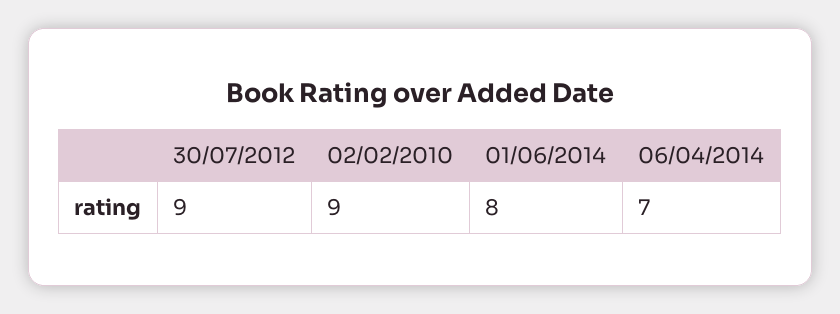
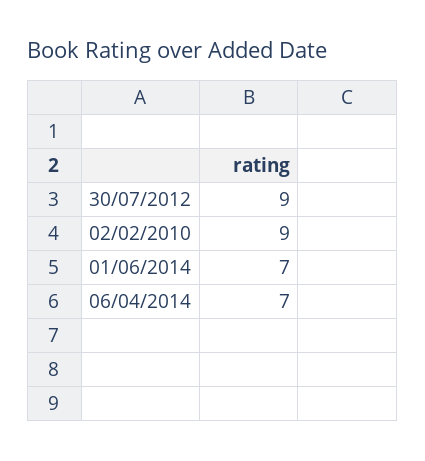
  {
    "30/07/2012": 9,
    "02/02/2010": 9,
-   "01/06/2014": 8,
+   "01/06/2014": 7,
    "06/04/2014": 7
  }

